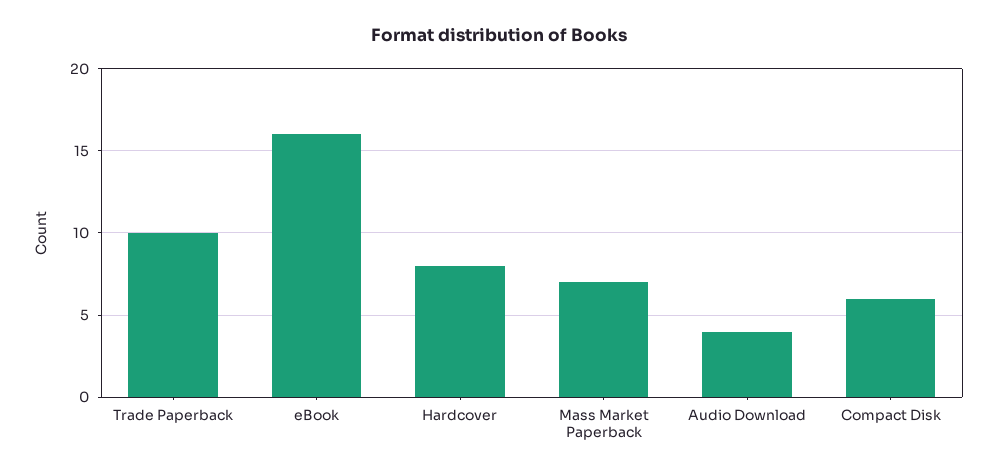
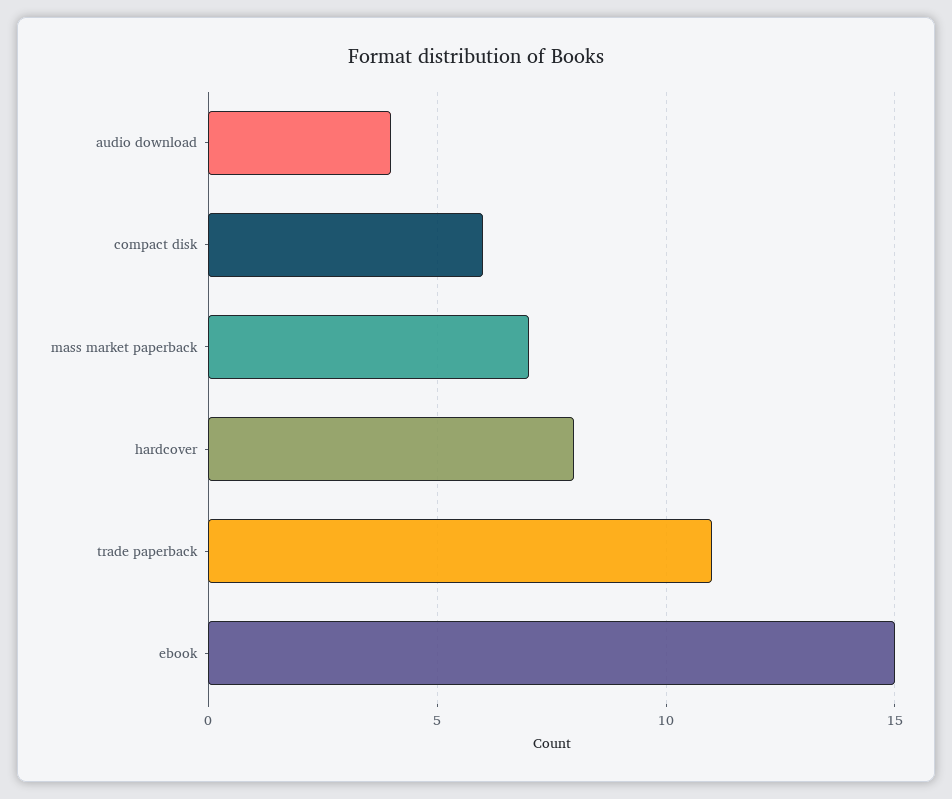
  {
-   "Trade Paperback": 10,
+   "Trade Paperback": 11,
-   "eBook": 16,
+   "eBook": 15,
    "Hardcover": 8,
    "Mass Market Paperback": 7,
    "Audio Download": 4,
    "Compact Disk": 6
  }

